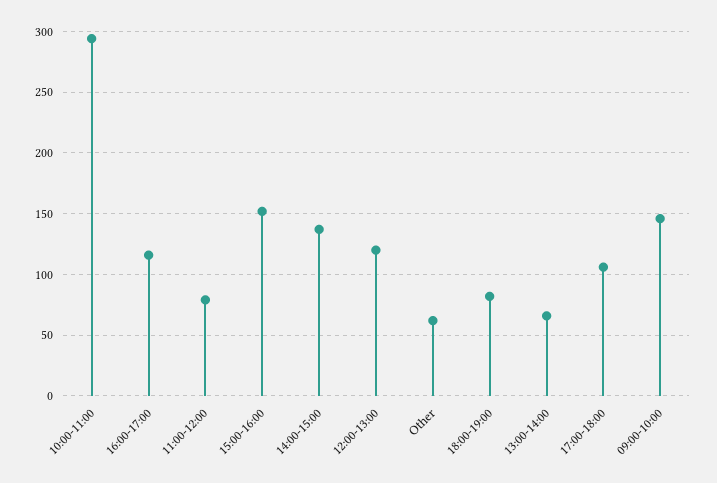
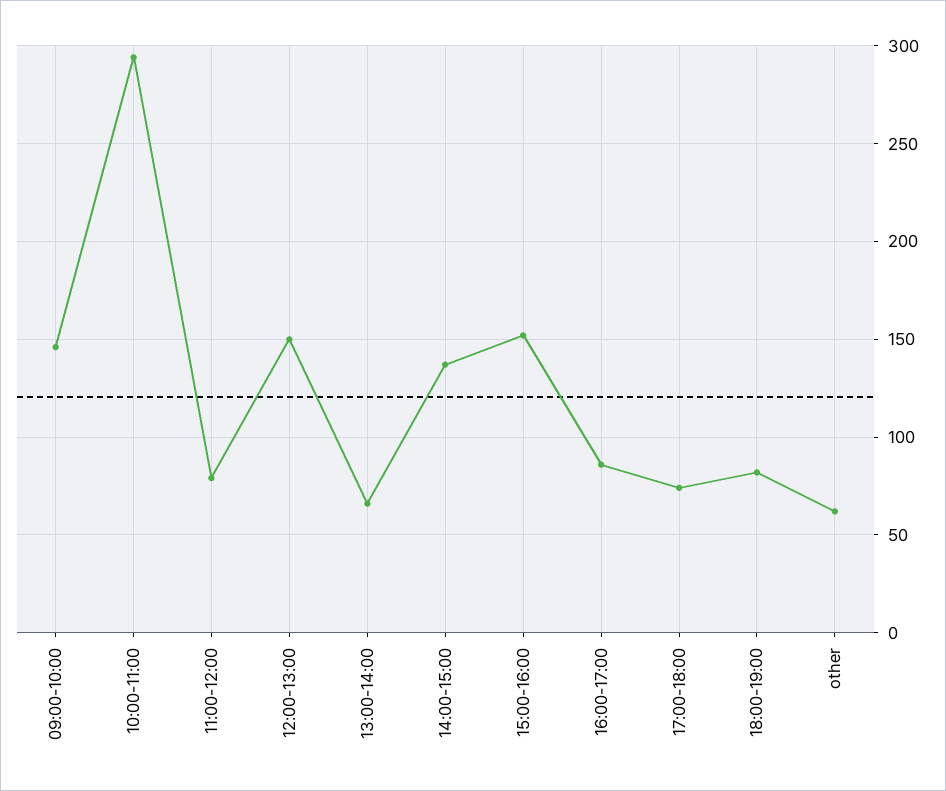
  {
    "10:00-11:00": 295,
-   "16:00-17:00": 115,
+   "16:00-17:00": 85,
    "11:00-12:00": 80,
    "15:00-16:00": 150,
    "14:00-15:00": 135,
-   "12:00-13:00": 120,
+   "12:00-13:00": 150,
    "Other": 60,
    "18:00-19:00": 80,
    "13:00-14:00": 65,
-   "17:00-18:00": 105,
+   "17:00-18:00": 75,
    "09:00-10:00": 145
  }

